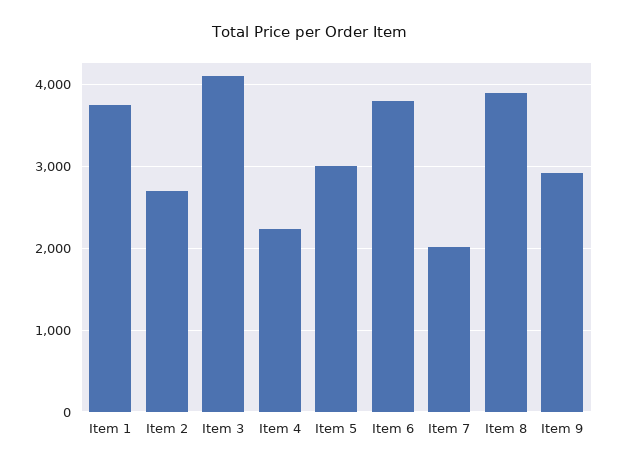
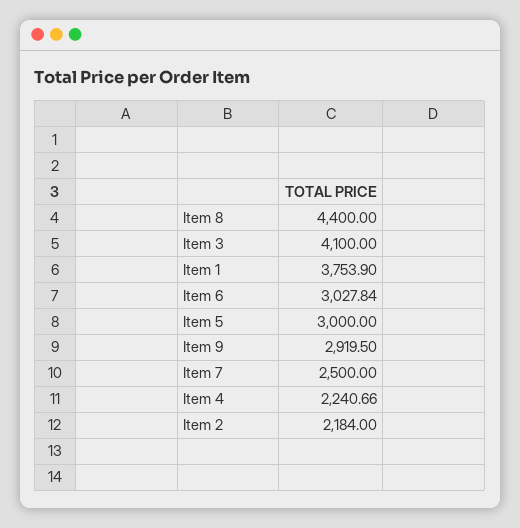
  {
    "Item 1": 3753.9,
-   "Item 2": 2700,
+   "Item 2": 2184,
    "Item 3": 4100,
    "Item 4": 2240.66,
    "Item 5": 3000,
-   "Item 6": 3800,
+   "Item 6": 3027.84,
-   "Item 7": 2000,
+   "Item 7": 2500,
-   "Item 8": 3900,
+   "Item 8": 4400,
    "Item 9": 2919.5
  }

